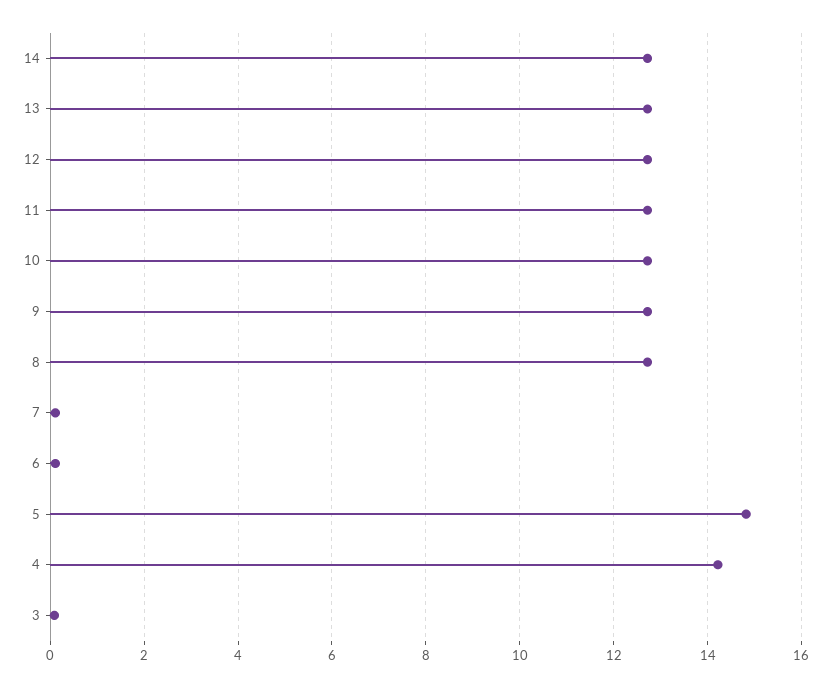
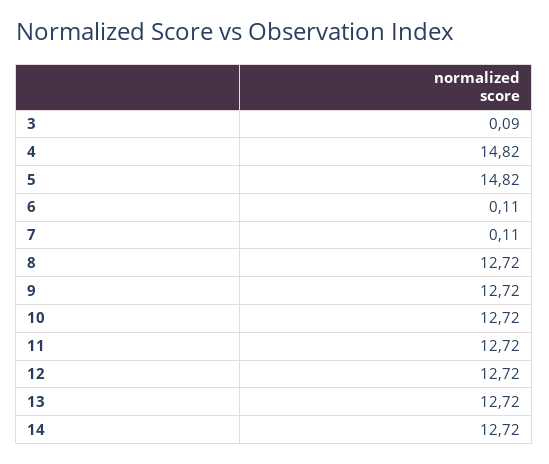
  {
    "14": 12.72,
    "13": 12.72,
    "12": 12.72,
    "11": 12.72,
    "10": 12.72,
    "9": 12.72,
    "8": 12.72,
    "7": 0.11,
    "6": 0.11,
    "5": 14.82,
-   "4": 14.2,
+   "4": 14.82,
    "3": 0.09
  }

